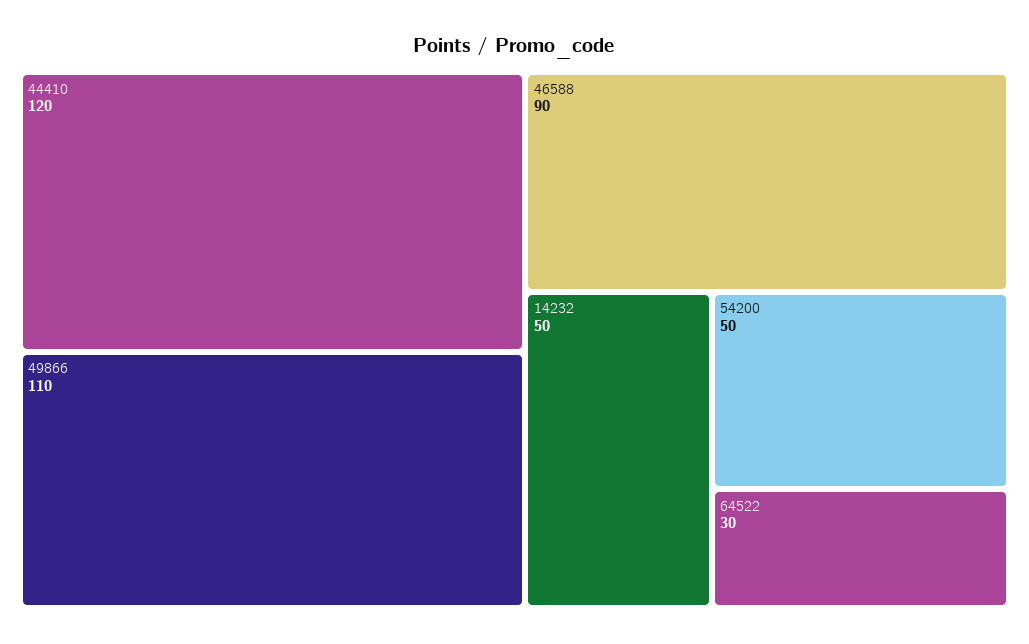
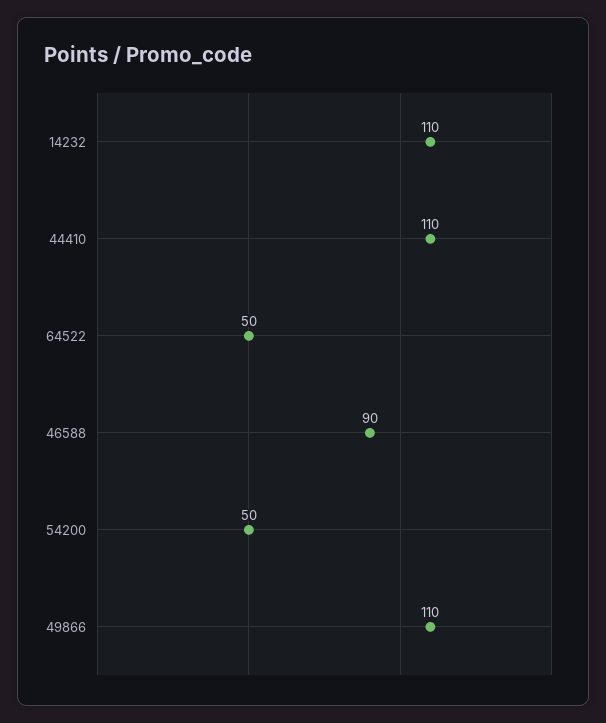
  {
-   "44410": 120,
+   "44410": 110,
    "49866": 110,
    "46588": 90,
-   "14232": 50,
+   "14232": 110,
    "54200": 50,
-   "64522": 30
+   "64522": 50
  }

